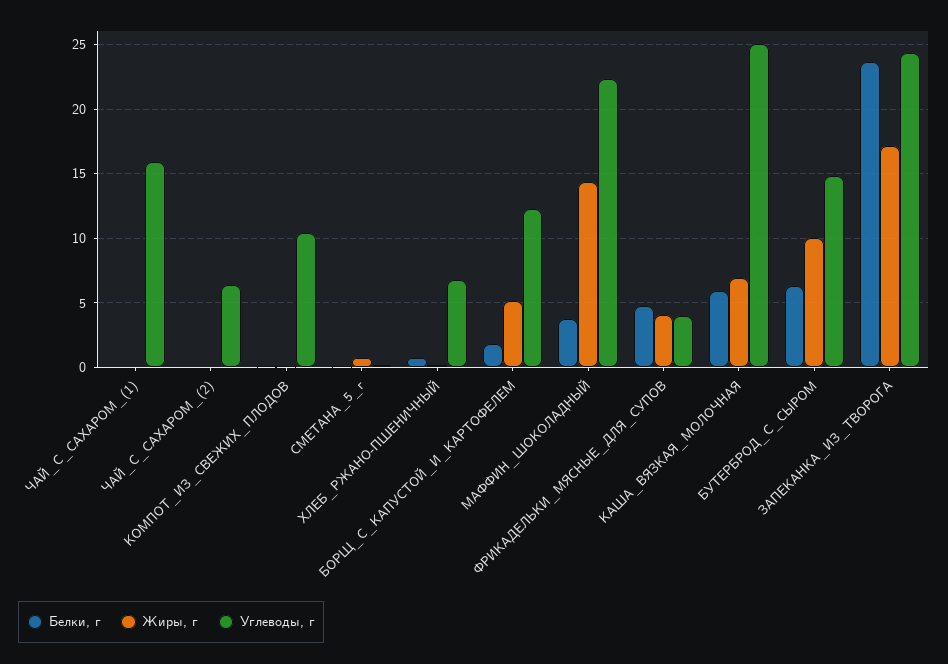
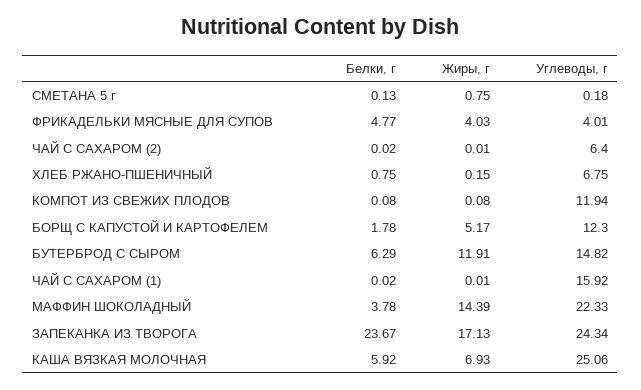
  {
    "Белки, г": {
      "ЧАЙ_С_САХАРОМ_(1)": 0.02,
      "ЧАЙ_С_САХАРОМ_(2)": 0.02,
      "КОМПОТ_ИЗ_СВЕЖИХ_ПЛОДОВ": 0.08,
      "СМЕТАНА_5_г": 0.13,
      "ХЛЕБ_РЖАНО-ПШЕНИЧНЫЙ": 0.75,
      "БОРЩ_С_КАПУСТОЙ_И_КАРТОФЕЛЕМ": 1.78,
      "МАФФИН_ШОКОЛАДНЫЙ": 3.78,
      "ФРИКАДЕЛЬКИ_МЯСНЫЕ_ДЛЯ_СУПОВ": 4.77,
      "КАША_ВЯЗКАЯ_МОЛОЧНАЯ": 5.92,
      "БУТЕРБРОД_С_СЫРОМ": 6.29,
      "ЗАПЕКАНКА_ИЗ_ТВОРОГА": 23.67
    },
    "Жиры, г": {
      "ЧАЙ_С_САХАРОМ_(1)": 0.01,
      "ЧАЙ_С_САХАРОМ_(2)": 0.01,
      "КОМПОТ_ИЗ_СВЕЖИХ_ПЛОДОВ": 0.08,
      "СМЕТАНА_5_г": 0.75,
      "ХЛЕБ_РЖАНО-ПШЕНИЧНЫЙ": 0.15,
      "БОРЩ_С_КАПУСТОЙ_И_КАРТОФЕЛЕМ": 5.17,
      "МАФФИН_ШОКОЛАДНЫЙ": 14.39,
      "ФРИКАДЕЛЬКИ_МЯСНЫЕ_ДЛЯ_СУПОВ": 4.03,
      "КАША_ВЯЗКАЯ_МОЛОЧНАЯ": 6.93,
-     "БУТЕРБРОД_С_СЫРОМ": 10,
+     "БУТЕРБРОД_С_СЫРОМ": 11.91,
      "ЗАПЕКАНКА_ИЗ_ТВОРОГА": 17.13
    },
    "Углеводы, г": {
      "ЧАЙ_С_САХАРОМ_(1)": 15.92,
      "ЧАЙ_С_САХАРОМ_(2)": 6.4,
-     "КОМПОТ_ИЗ_СВЕЖИХ_ПЛОДОВ": 10.5,
+     "КОМПОТ_ИЗ_СВЕЖИХ_ПЛОДОВ": 11.94,
      "СМЕТАНА_5_г": 0.18,
      "ХЛЕБ_РЖАНО-ПШЕНИЧНЫЙ": 6.75,
      "БОРЩ_С_КАПУСТОЙ_И_КАРТОФЕЛЕМ": 12.3,
      "МАФФИН_ШОКОЛАДНЫЙ": 22.33,
      "ФРИКАДЕЛЬКИ_МЯСНЫЕ_ДЛЯ_СУПОВ": 4.01,
      "КАША_ВЯЗКАЯ_МОЛОЧНАЯ": 25.06,
      "БУТЕРБРОД_С_СЫРОМ": 14.82,
      "ЗАПЕКАНКА_ИЗ_ТВОРОГА": 24.34
    }
  }

